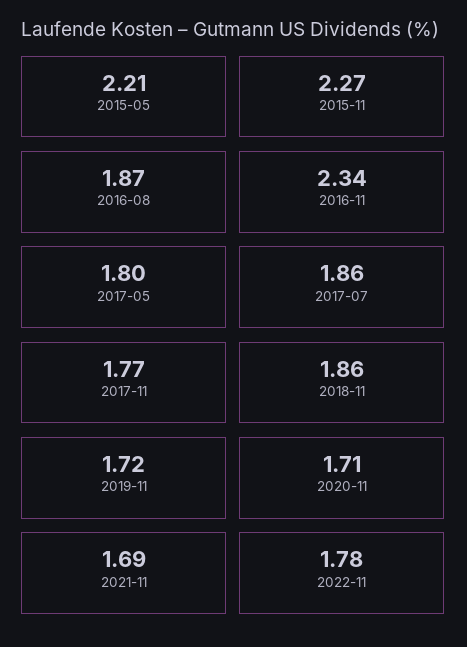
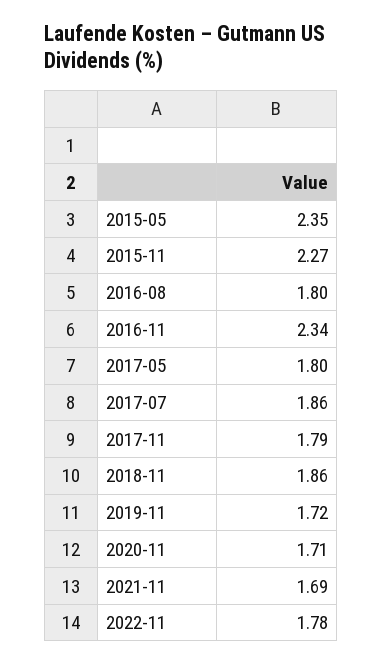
  {
-   "2015-05": 2.21,
+   "2015-05": 2.35,
    "2015-11": 2.27,
-   "2016-08": 1.87,
+   "2016-08": 1.8,
    "2016-11": 2.34,
    "2017-05": 1.8,
    "2017-07": 1.86,
-   "2017-11": 1.77,
+   "2017-11": 1.79,
    "2018-11": 1.86,
    "2019-11": 1.72,
    "2020-11": 1.71,
    "2021-11": 1.69,
    "2022-11": 1.78
  }

